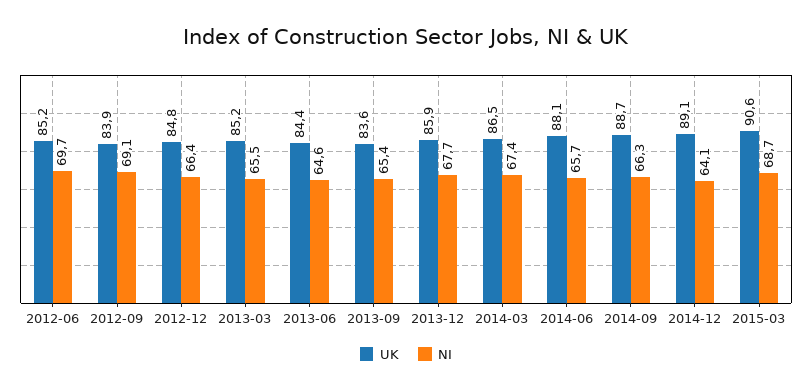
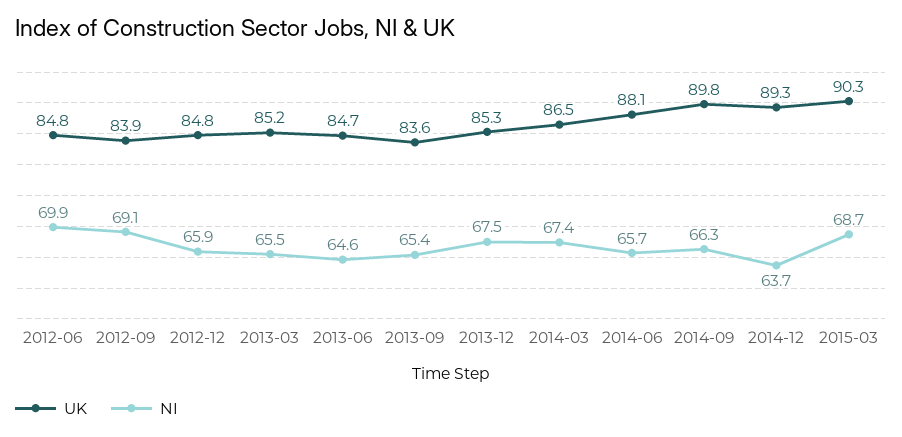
  {
    "UK": {
-     "2012-06": 85.2,
+     "2012-06": 84.8,
      "2012-09": 83.9,
      "2012-12": 84.8,
      "2013-03": 85.2,
-     "2013-06": 84.4,
+     "2013-06": 84.7,
      "2013-09": 83.6,
-     "2013-12": 85.9,
+     "2013-12": 85.3,
      "2014-03": 86.5,
      "2014-06": 88.1,
-     "2014-09": 88.7,
+     "2014-09": 89.8,
-     "2014-12": 89.1,
+     "2014-12": 89.3,
-     "2015-03": 90.6
+     "2015-03": 90.3
    },
    "NI": {
-     "2012-06": 69.7,
+     "2012-06": 69.9,
      "2012-09": 69.1,
-     "2012-12": 66.4,
+     "2012-12": 65.9,
      "2013-03": 65.5,
      "2013-06": 64.6,
      "2013-09": 65.4,
-     "2013-12": 67.7,
+     "2013-12": 67.5,
      "2014-03": 67.4,
      "2014-06": 65.7,
      "2014-09": 66.3,
-     "2014-12": 64.1,
+     "2014-12": 63.7,
      "2015-03": 68.7
    }
  }

